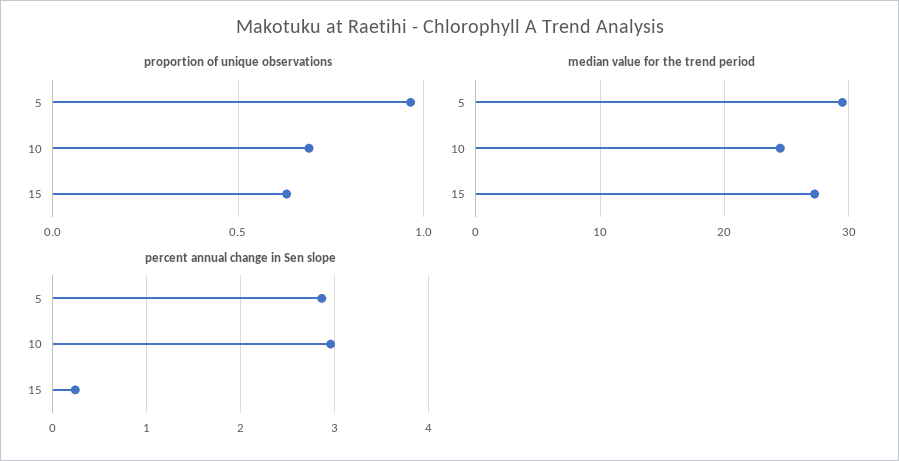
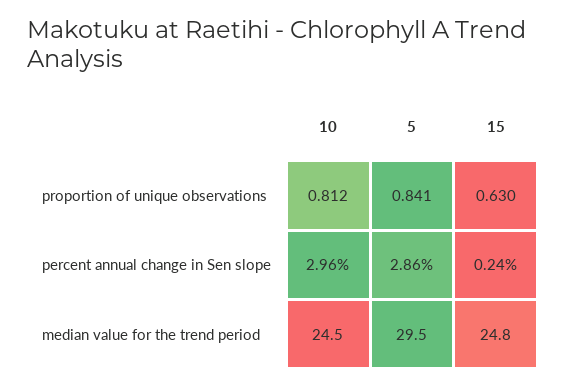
  {
    "proportion of unique observations": {
-     "5": 0.95,
+     "5": 0.841,
-     "10": 0.7,
+     "10": 0.812,
      "15": 0.63
    },
    "median value for the trend period": {
      "5": 29.5,
      "10": 24.5,
-     "15": 27
+     "15": 24.8
    },
    "percent annual change in Sen slope": {
      "5": 2.86,
      "10": 2.96,
      "15": 0.24
    }
  }

